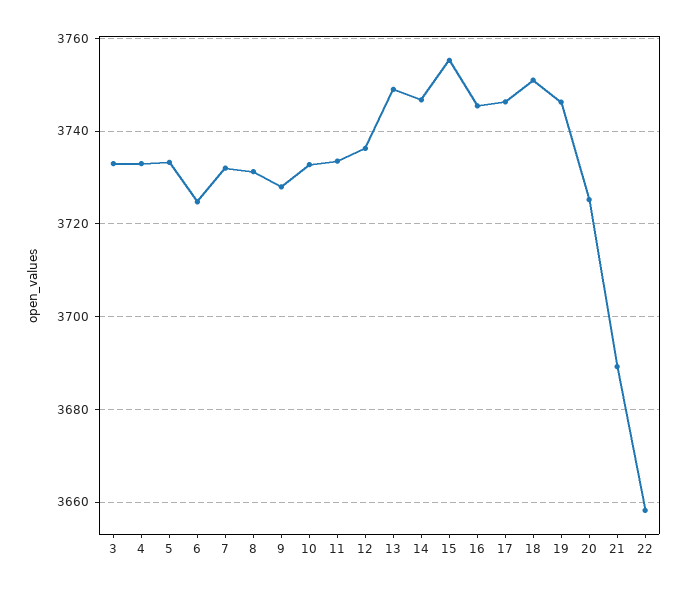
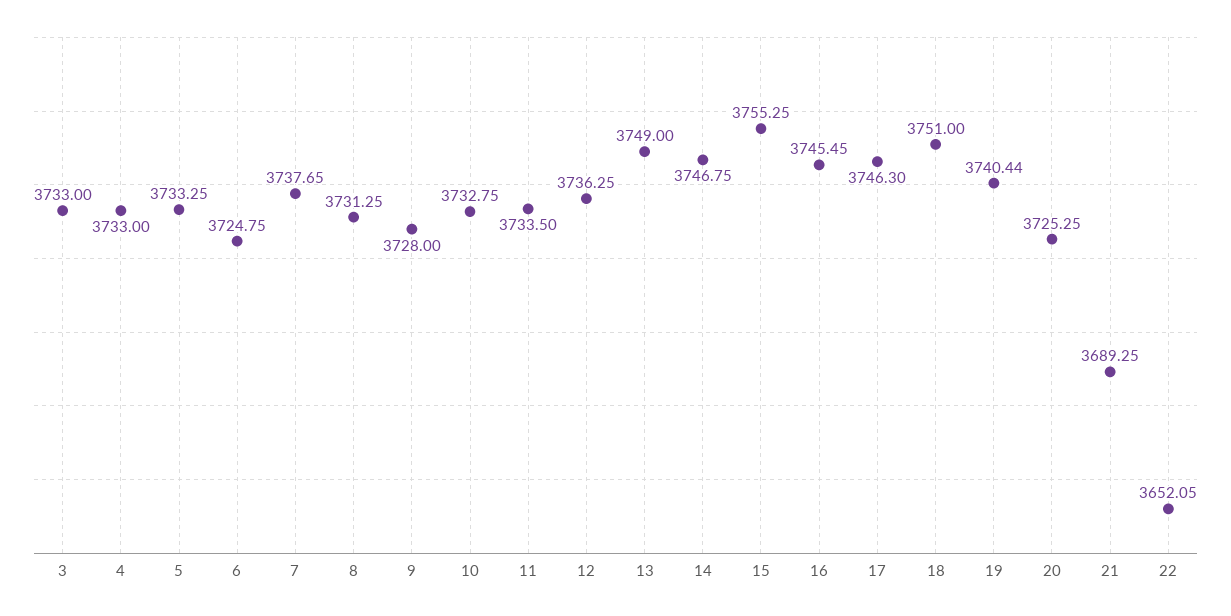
  {
    "3": 3733,
    "4": 3733,
    "5": 3733.25,
    "6": 3724.75,
-   "7": 3732,
+   "7": 3737.65,
    "8": 3731.25,
    "9": 3728,
    "10": 3732.75,
    "11": 3733.5,
    "12": 3736.25,
    "13": 3749,
    "14": 3746.75,
    "15": 3755.25,
    "16": 3745.45,
    "17": 3746.3,
    "18": 3751,
-   "19": 3746,
+   "19": 3740.44,
    "20": 3725.25,
    "21": 3689.25,
-   "22": 3658
+   "22": 3652.05
  }

